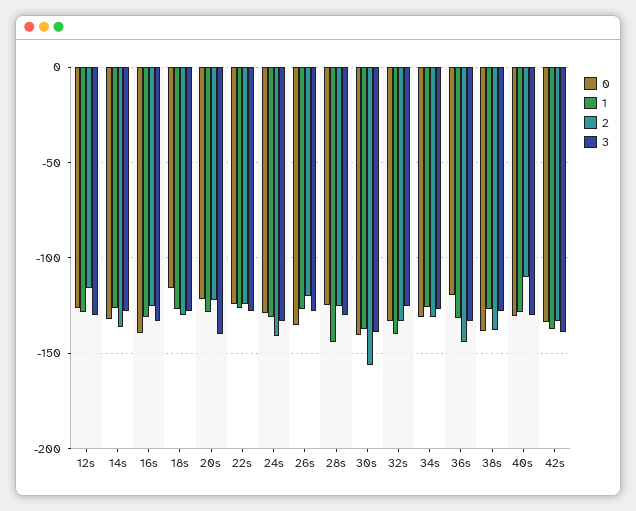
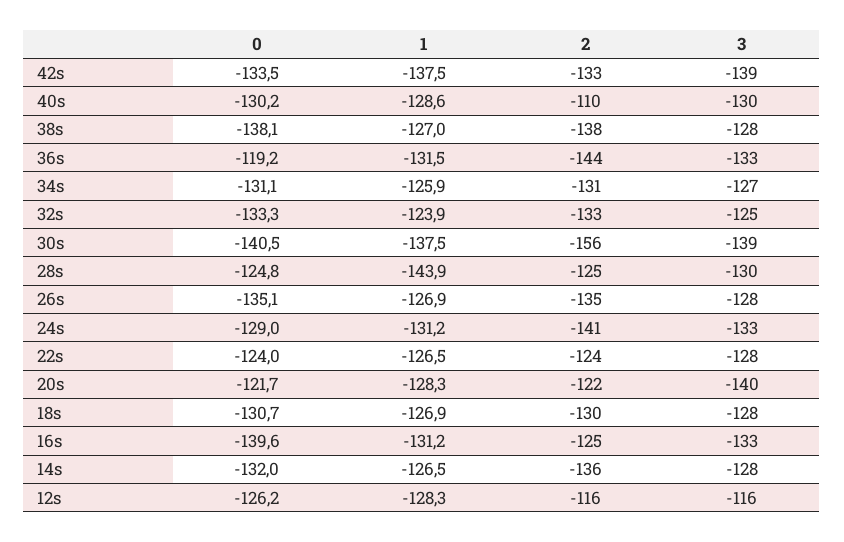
  {
    "0": {
      "12s": -126.2,
      "14s": -132,
      "16s": -139.6,
-     "18s": -115,
+     "18s": -130.7,
      "20s": -121.7,
      "22s": -124,
      "24s": -129,
      "26s": -135.1,
      "28s": -124.8,
      "30s": -140.5,
      "32s": -133.3,
      "34s": -131.1,
      "36s": -119.2,
      "38s": -138.1,
      "40s": -130.2,
      "42s": -133.5
    },
    "1": {
      "12s": -128.3,
      "14s": -126.5,
      "16s": -131.2,
      "18s": -126.9,
      "20s": -128.3,
      "22s": -126.5,
      "24s": -131.2,
      "26s": -126.9,
      "28s": -143.9,
      "30s": -137.5,
-     "32s": -140,
+     "32s": -123.9,
      "34s": -125.9,
      "36s": -131.5,
      "38s": -127,
      "40s": -128.6,
      "42s": -137.5
    },
    "2": {
      "12s": -116,
      "14s": -136,
      "16s": -125,
      "18s": -130,
      "20s": -122,
      "22s": -124,
      "24s": -141,
-     "26s": -120,
+     "26s": -135,
      "28s": -125,
      "30s": -156,
      "32s": -133,
      "34s": -131,
      "36s": -144,
      "38s": -138,
      "40s": -110,
      "42s": -133
    },
    "3": {
-     "12s": -130,
+     "12s": -116,
      "14s": -128,
      "16s": -133,
      "18s": -128,
      "20s": -140,
      "22s": -128,
      "24s": -133,
      "26s": -128,
      "28s": -130,
      "30s": -139,
      "32s": -125,
      "34s": -127,
      "36s": -133,
      "38s": -128,
      "40s": -130,
      "42s": -139
    }
  }

